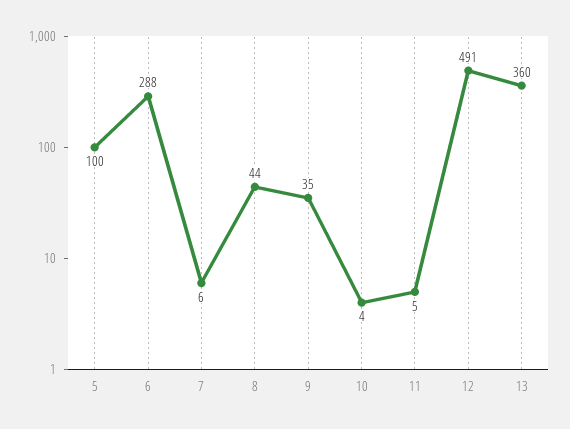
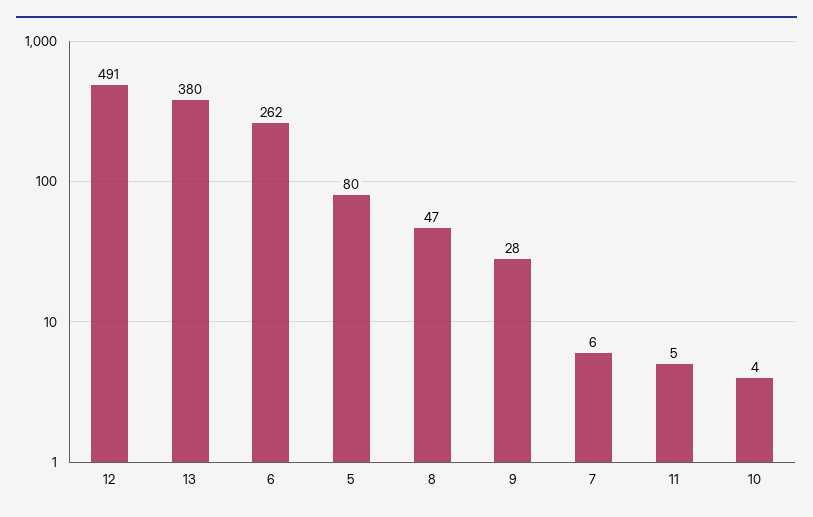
  {
-   "5": 100,
+   "5": 80,
-   "6": 288,
+   "6": 262,
    "7": 6,
-   "8": 44,
+   "8": 47,
-   "9": 35,
+   "9": 28,
    "10": 4,
    "11": 5,
    "12": 491,
-   "13": 360
+   "13": 380
  }

